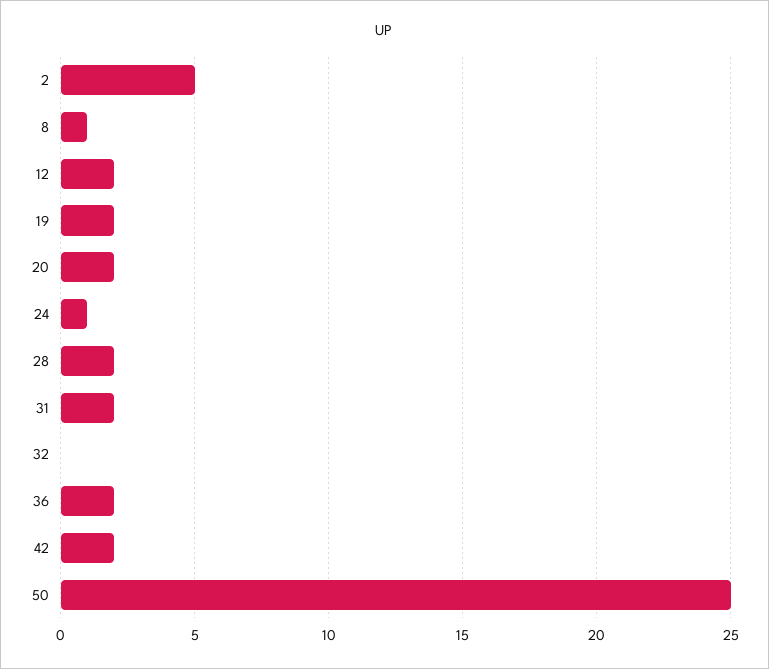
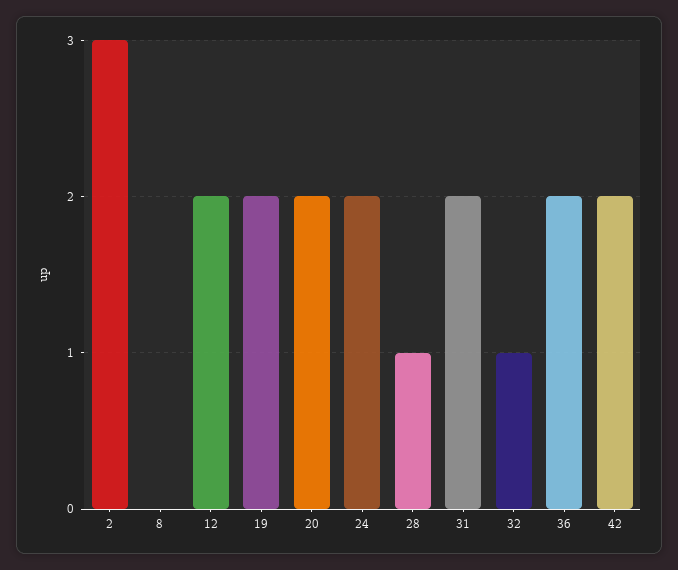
  {
-   "2": 5,
+   "2": 3,
-   "8": 1,
+   "8": 0,
    "12": 2,
    "19": 2,
    "20": 2,
-   "24": 1,
+   "24": 2,
-   "28": 2,
+   "28": 1,
    "31": 2,
-   "32": 0,
+   "32": 1,
    "36": 2,
-   "42": 2,
+   "42": 2
-   "50": 25
  }

